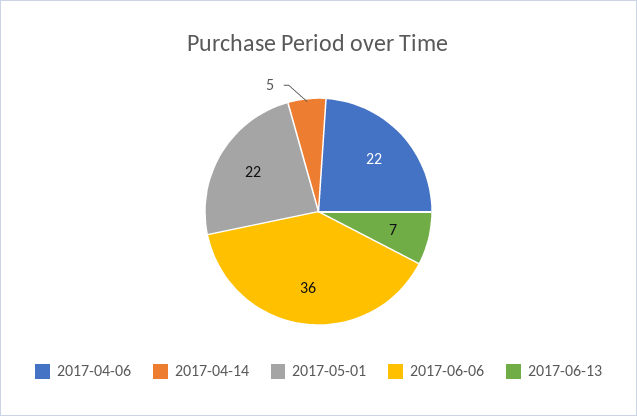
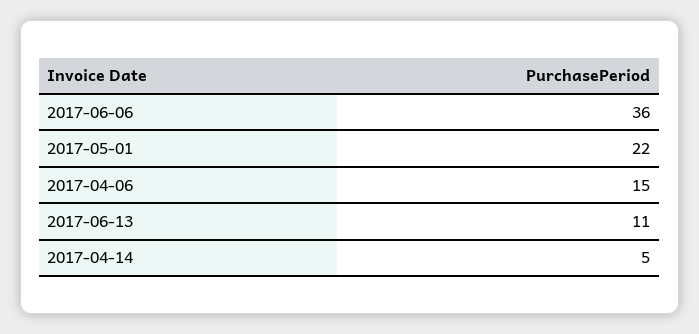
  {
-   "2017-04-06": 22,
+   "2017-04-06": 15,
    "2017-04-14": 5,
    "2017-05-01": 22,
    "2017-06-06": 36,
-   "2017-06-13": 7
+   "2017-06-13": 11
  }

